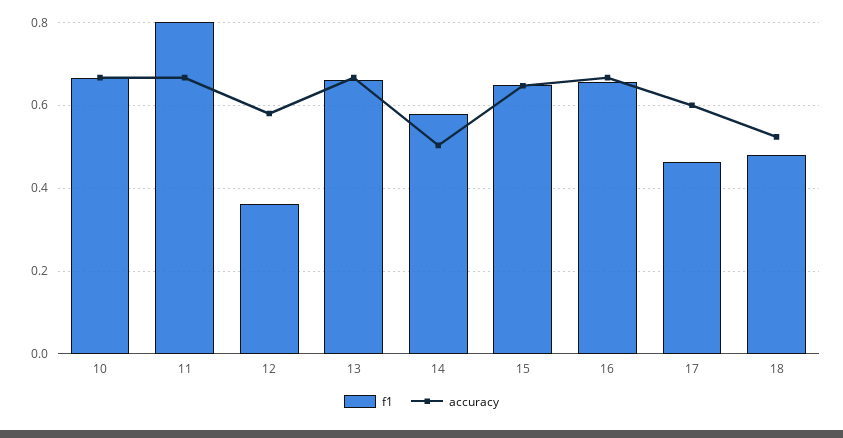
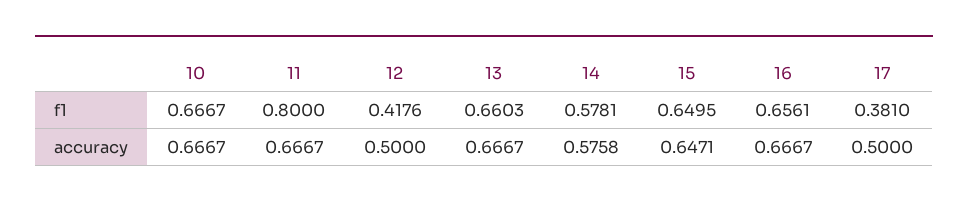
  {
    "f1": {
      "10": 0.6667,
      "11": 0.8,
-     "12": 0.36,
+     "12": 0.4176,
      "13": 0.6603,
      "14": 0.5781,
      "15": 0.6495,
      "16": 0.6561,
-     "17": 0.46,
+     "17": 0.381
-     "18": 0.48
    },
    "accuracy": {
      "10": 0.6667,
      "11": 0.6667,
-     "12": 0.58,
+     "12": 0.5,
      "13": 0.6667,
-     "14": 0.5,
+     "14": 0.5758,
      "15": 0.6471,
      "16": 0.6667,
-     "17": 0.6,
+     "17": 0.5
-     "18": 0.52
    }
  }

